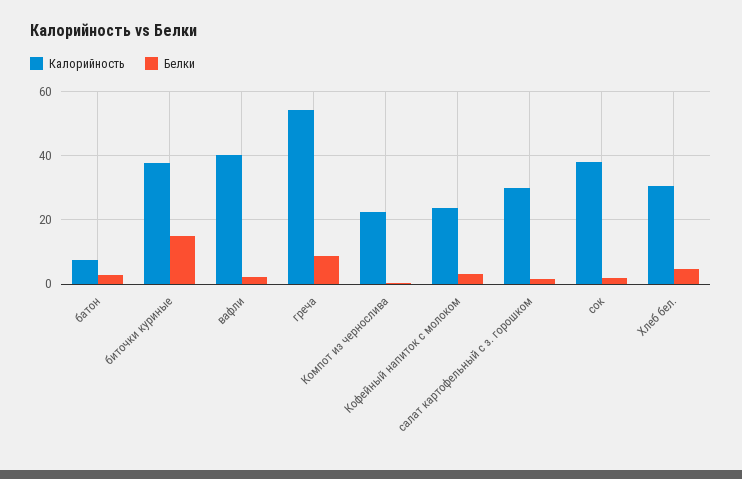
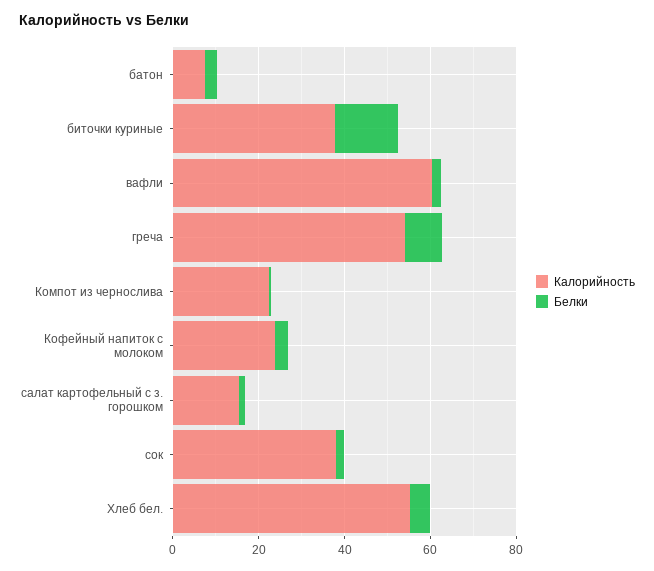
  {
    "Калорийность": {
      "батон": 8,
      "биточки куриные": 38,
-     "вафли": 40,
+     "вафли": 60,
      "греча": 54,
      "Компот из чернослива": 22,
      "Кофейный напиток с молоком": 24,
-     "салат картофельный с з. горошком": 30,
+     "салат картофельный с з. горошком": 15,
      "сок": 38,
-     "Хлеб бел.": 30
+     "Хлеб бел.": 55
    },
    "Белки": {
      "батон": 2,
      "биточки куриные": 14,
      "вафли": 2,
      "греча": 8,
      "Компот из чернослива": 0,
      "Кофейный напиток с молоком": 4,
      "салат картофельный с з. горошком": 2,
      "сок": 2,
      "Хлеб бел.": 4
    }
  }

